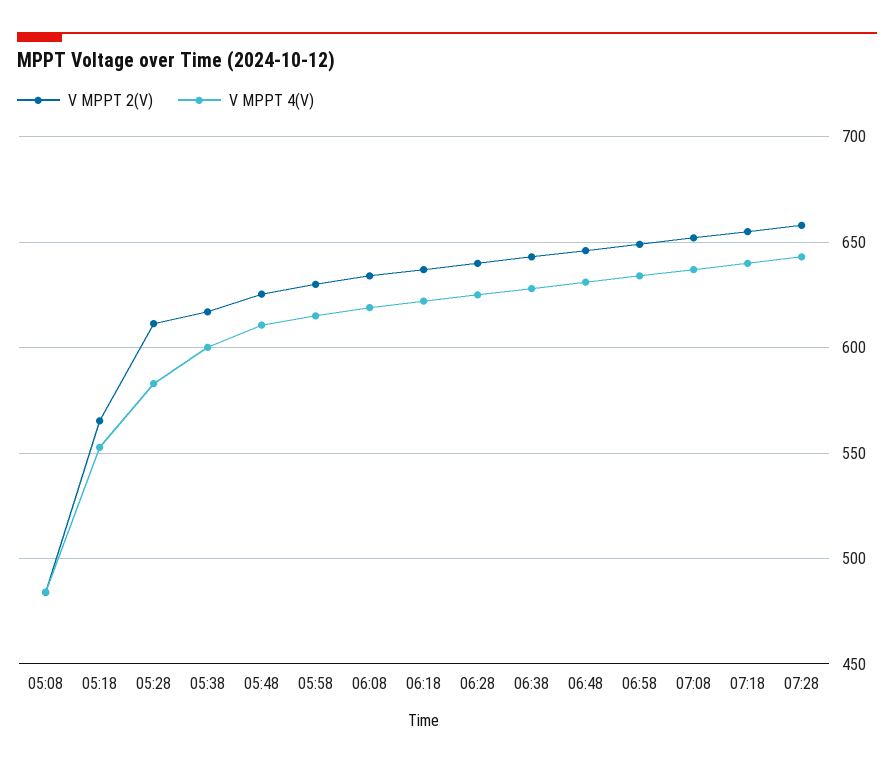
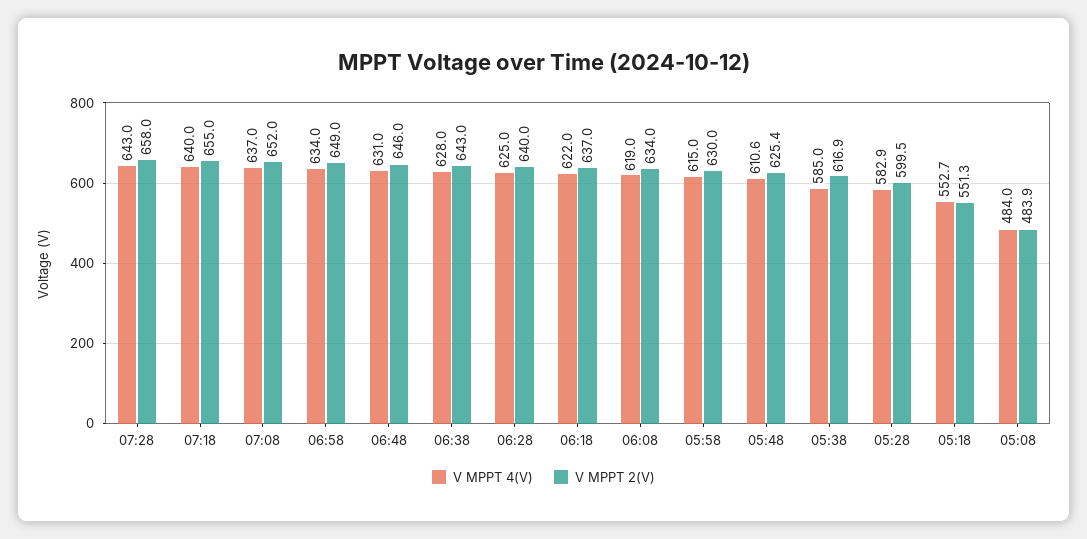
  {
    "V MPPT 2(V)": {
      "05:08": 483.9,
-     "05:18": 565,
+     "05:18": 551.3,
-     "05:28": 610,
+     "05:28": 599.5,
      "05:38": 616.9,
      "05:48": 625.4,
      "05:58": 630,
      "06:08": 634,
      "06:18": 637,
      "06:28": 640,
      "06:38": 643,
      "06:48": 646,
      "06:58": 649,
      "07:08": 652,
      "07:18": 655,
      "07:28": 658
    },
    "V MPPT 4(V)": {
      "05:08": 484,
      "05:18": 552.7,
      "05:28": 582.9,
-     "05:38": 600,
+     "05:38": 585,
      "05:48": 610.6,
      "05:58": 615,
      "06:08": 619,
      "06:18": 622,
      "06:28": 625,
      "06:38": 628,
      "06:48": 631,
      "06:58": 634,
      "07:08": 637,
      "07:18": 640,
      "07:28": 643
    }
  }

